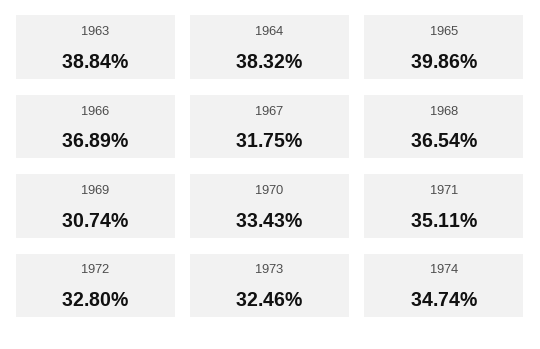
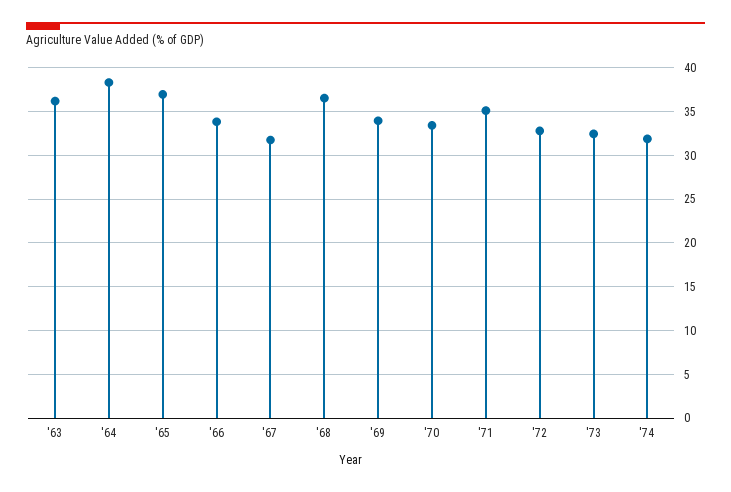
  {
-   "1963": 38.84,
+   "1963": 36,
    "1964": 38.32,
-   "1965": 39.86,
+   "1965": 37,
-   "1966": 36.89,
+   "1966": 34,
    "1967": 31.75,
    "1968": 36.54,
-   "1969": 30.74,
+   "1969": 34,
    "1970": 33.43,
    "1971": 35.11,
    "1972": 32.8,
    "1973": 32.46,
-   "1974": 34.74
+   "1974": 32
  }

